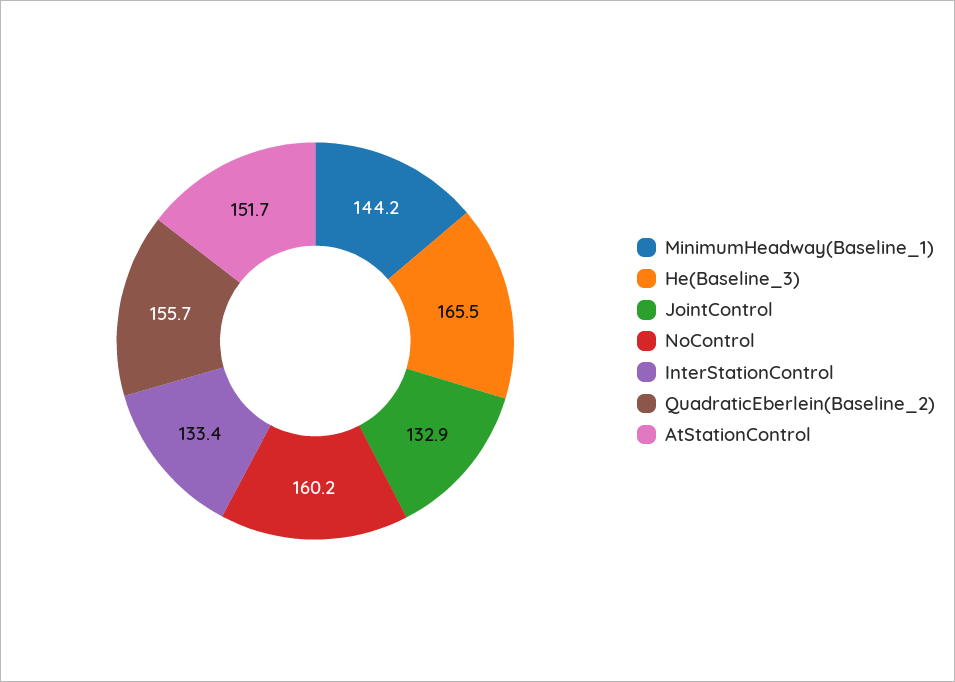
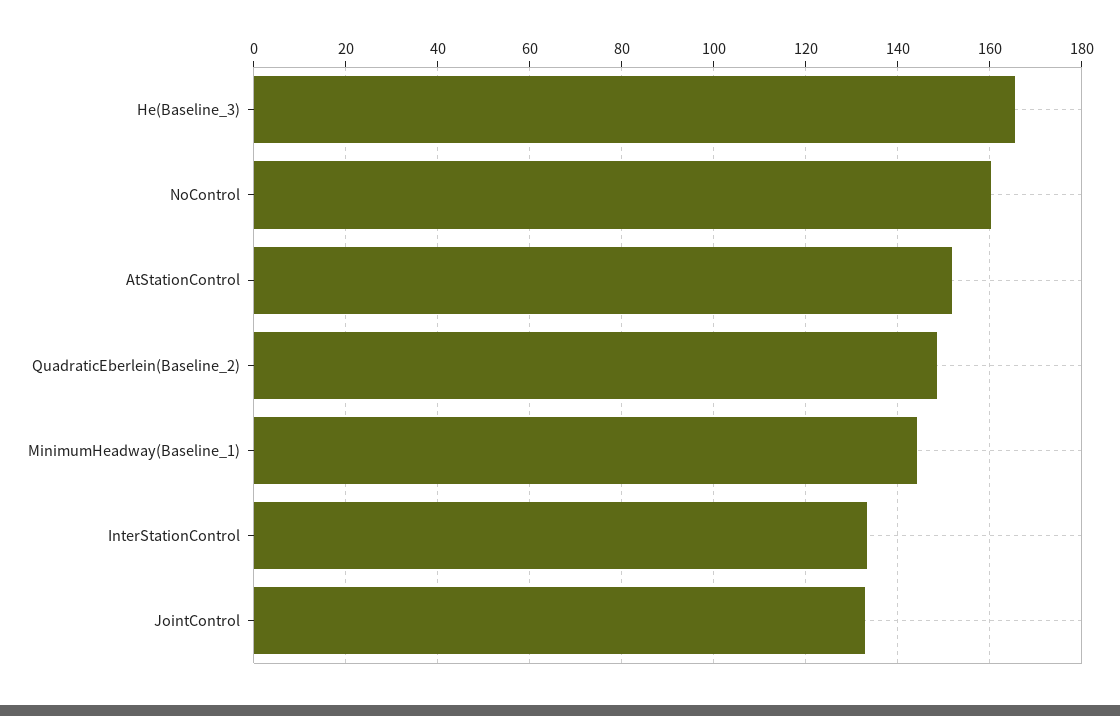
  {
    "MinimumHeadway(Baseline_1)": 144.2,
    "He(Baseline_3)": 165.5,
    "JointControl": 132.9,
    "NoControl": 160.2,
    "InterStationControl": 133.4,
-   "QuadraticEberlein(Baseline_2)": 155.7,
+   "QuadraticEberlein(Baseline_2)": 148,
    "AtStationControl": 151.7
  }

